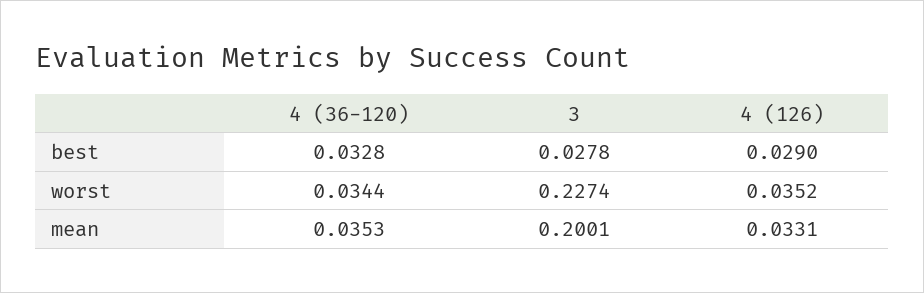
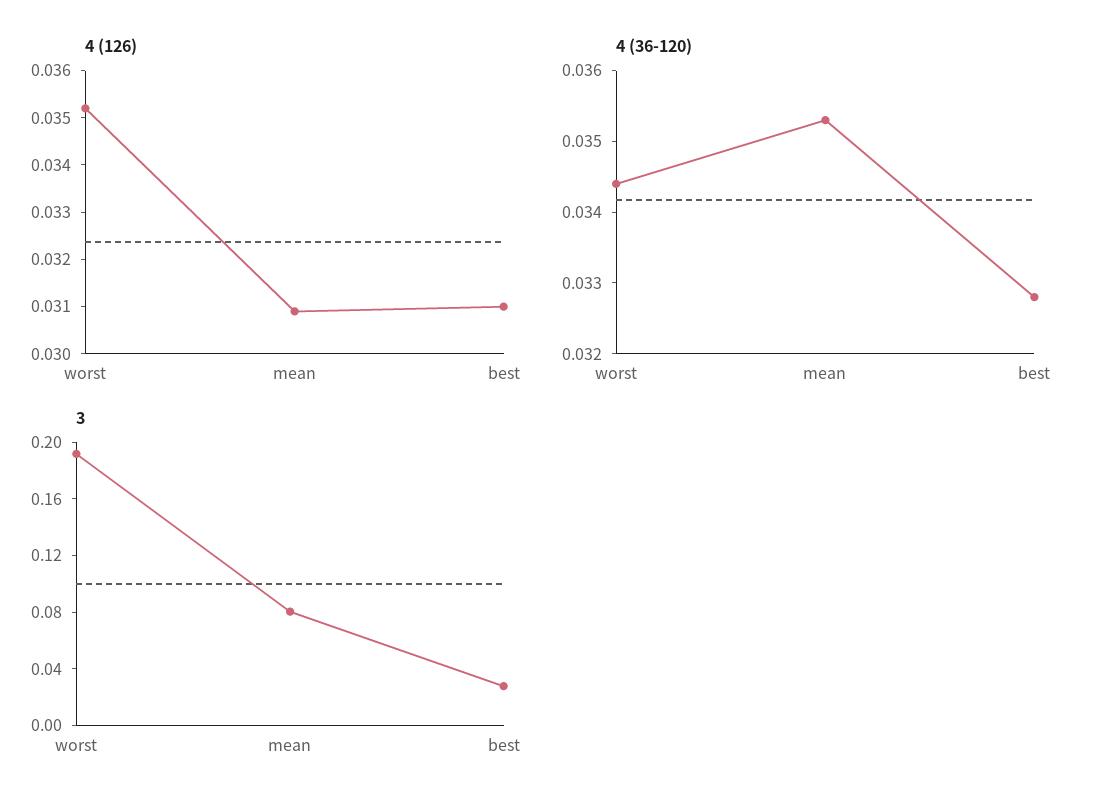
  {
    "4 (36-120)": {
      "best": 0.0328,
      "worst": 0.0344,
      "mean": 0.0353
    },
    "3": {
      "best": 0.0278,
-     "worst": 0.2274,
+     "worst": 0.19,
-     "mean": 0.2001
+     "mean": 0.08
    },
    "4 (126)": {
-     "best": 0.029,
+     "best": 0.031,
      "worst": 0.0352,
-     "mean": 0.0331
+     "mean": 0.031
    }
  }

